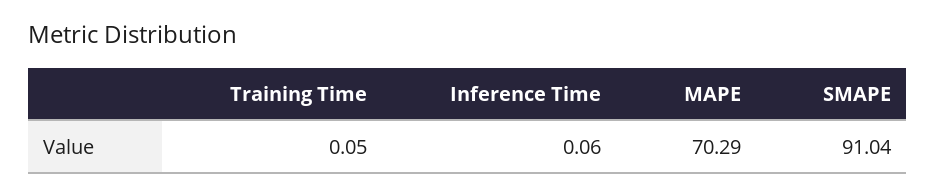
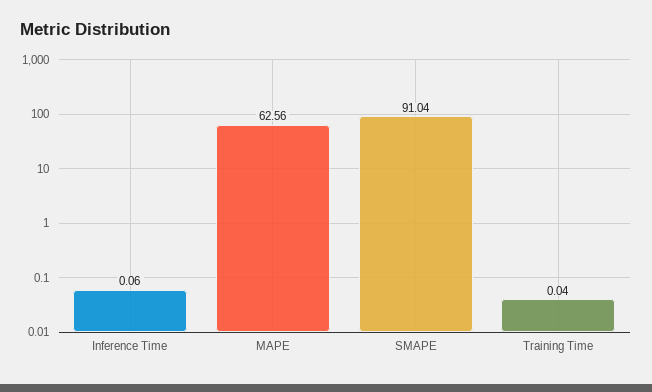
  {
-   "Training Time": 0.05,
+   "Training Time": 0.04,
    "Inference Time": 0.06,
-   "MAPE": 70.29,
+   "MAPE": 62.56,
    "SMAPE": 91.04
  }

